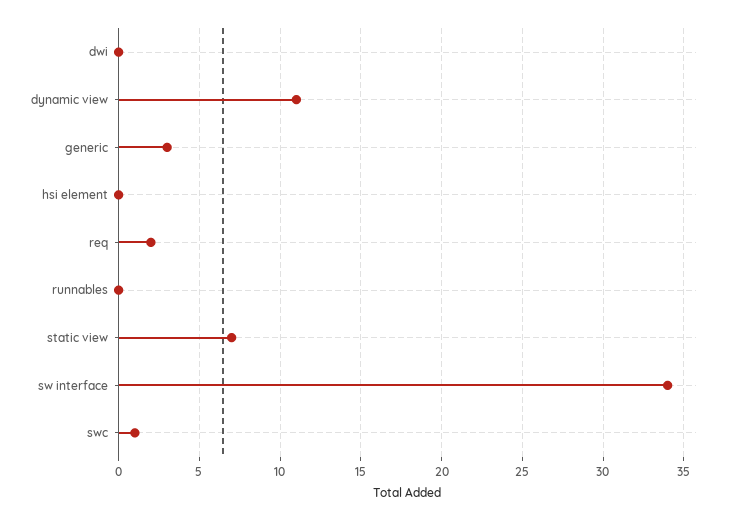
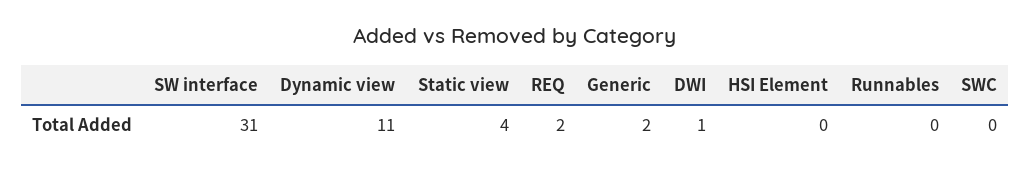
  {
-   "dwi": 0,
+   "dwi": 1,
    "dynamic view": 11,
-   "generic": 3,
+   "generic": 2,
    "hsi element": 0,
    "req": 2,
    "runnables": 0,
-   "static view": 7,
+   "static view": 4,
-   "sw interface": 34,
+   "sw interface": 31,
-   "swc": 1
+   "swc": 0
  }

